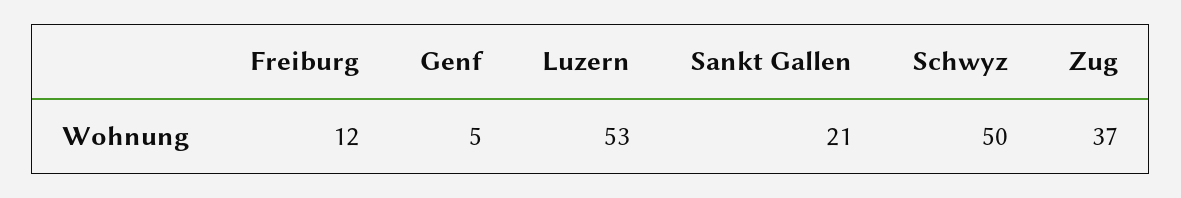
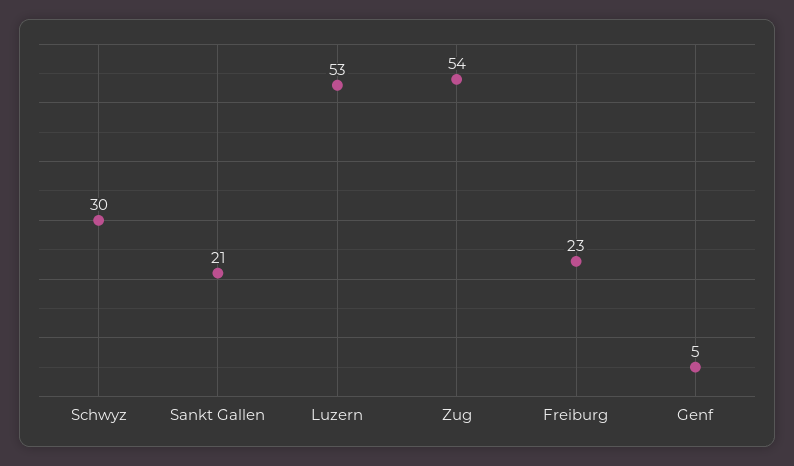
  {
-   "Freiburg": 12,
+   "Freiburg": 23,
    "Genf": 5,
    "Luzern": 53,
    "Sankt Gallen": 21,
-   "Schwyz": 50,
+   "Schwyz": 30,
-   "Zug": 37
+   "Zug": 54
  }

